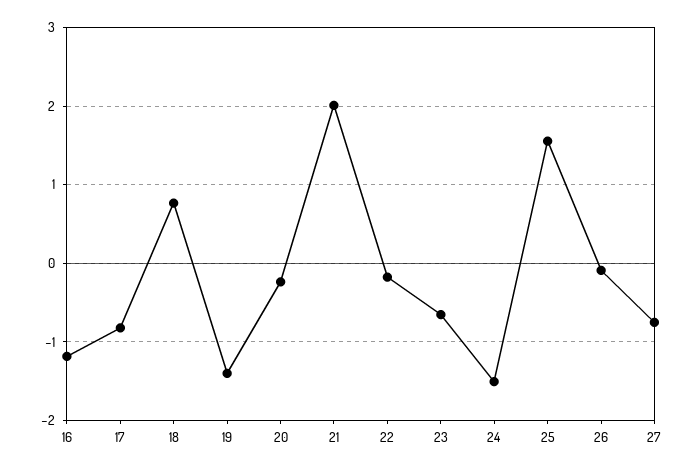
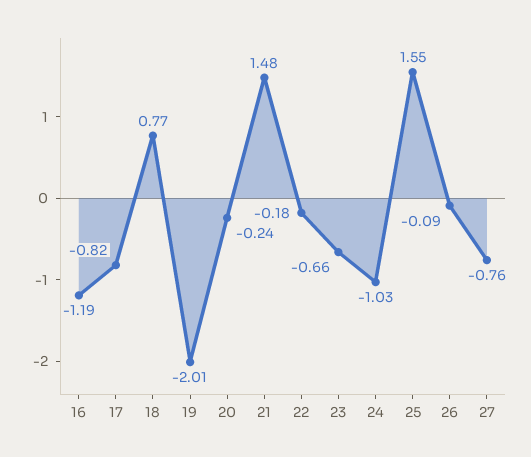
  {
    "16": -1.19,
    "17": -0.82,
    "18": 0.77,
-   "19": -1.4,
+   "19": -2.01,
    "20": -0.24,
-   "21": 2,
+   "21": 1.48,
    "22": -0.18,
    "23": -0.66,
-   "24": -1.5,
+   "24": -1.03,
    "25": 1.55,
    "26": -0.09,
    "27": -0.76
  }

